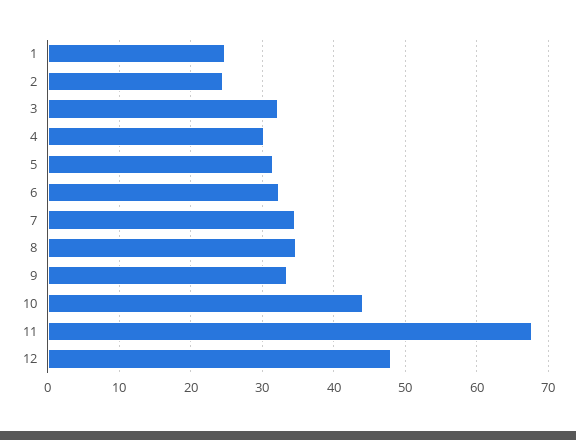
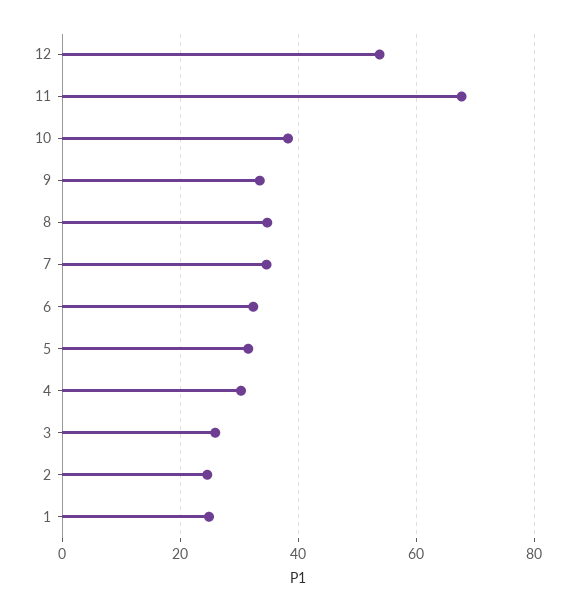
  {
    "1": 25,
    "2": 25,
-   "3": 32,
+   "3": 26,
    "4": 30,
    "5": 32,
    "6": 32,
    "7": 35,
    "8": 35,
    "9": 33,
-   "10": 44,
+   "10": 38,
    "11": 68,
-   "12": 48
+   "12": 54
  }

